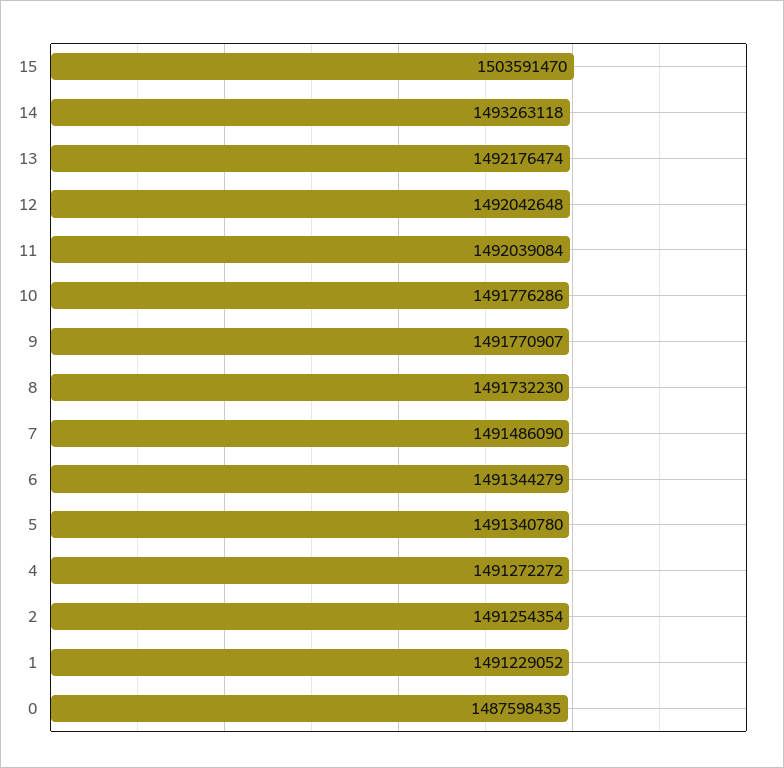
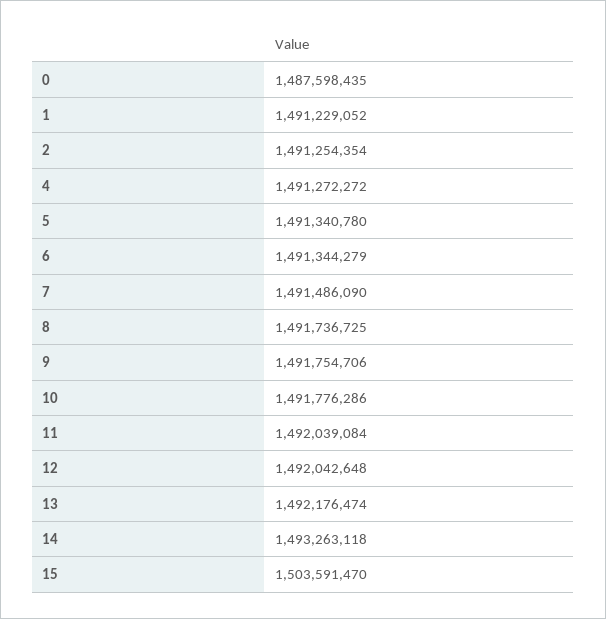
  {
    "15": 1503591470,
    "14": 1493263118,
    "13": 1492176474,
    "12": 1492042648,
    "11": 1492039084,
    "10": 1491776286,
-   "9": 1491770907,
+   "9": 1491754706,
-   "8": 1491732230,
+   "8": 1491736725,
    "7": 1491486090,
    "6": 1491344279,
    "5": 1491340780,
    "4": 1491272272,
    "2": 1491254354,
    "1": 1491229052,
    "0": 1487598435
  }

